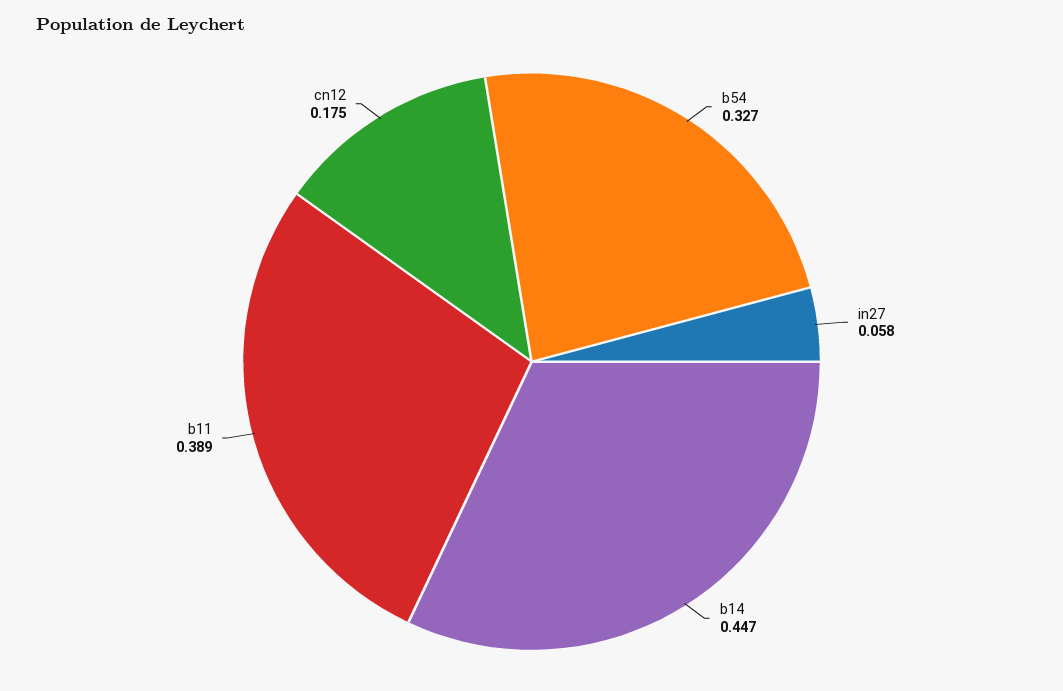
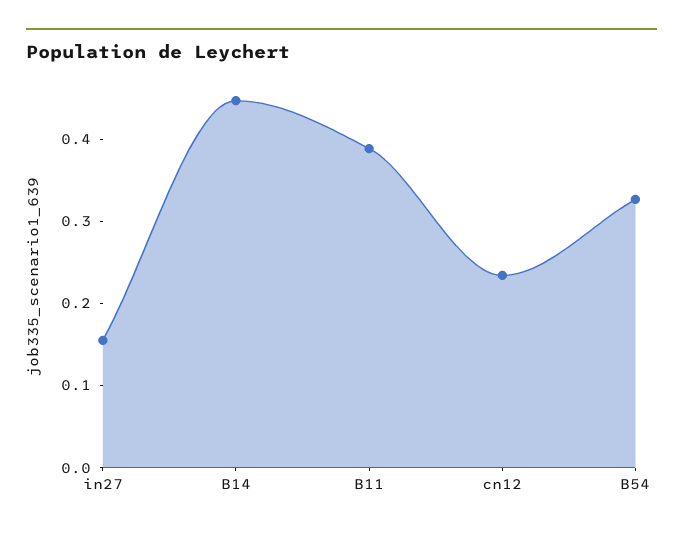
  {
    "b54": 0.327,
-   "in27": 0.058,
+   "in27": 0.16,
    "b14": 0.447,
    "b11": 0.389,
-   "cn12": 0.175
+   "cn12": 0.24
  }

